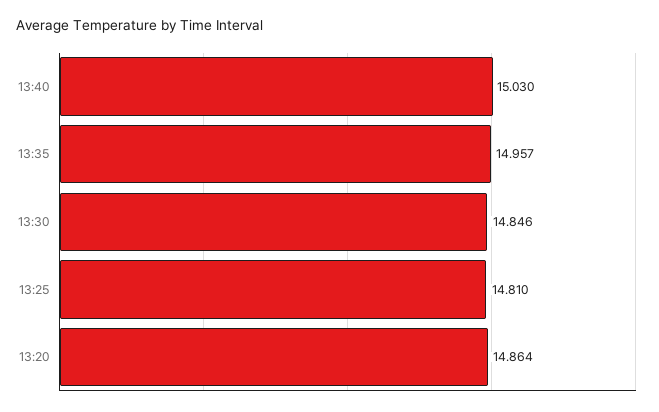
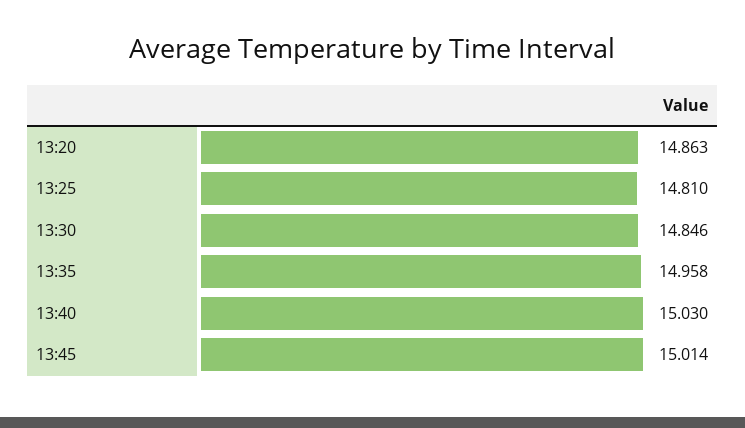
  {
    "13:40": 15.03,
-   "13:35": 14.957,
+   "13:35": 14.958,
    "13:30": 14.846,
    "13:25": 14.81,
-   "13:20": 14.864
+   "13:20": 14.863,
+   "13:45": 15.014
  }

